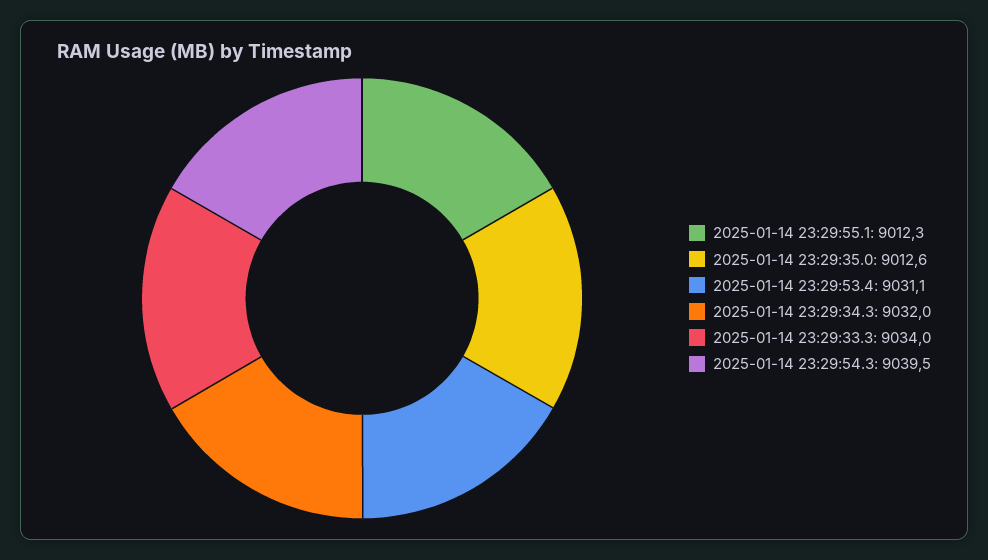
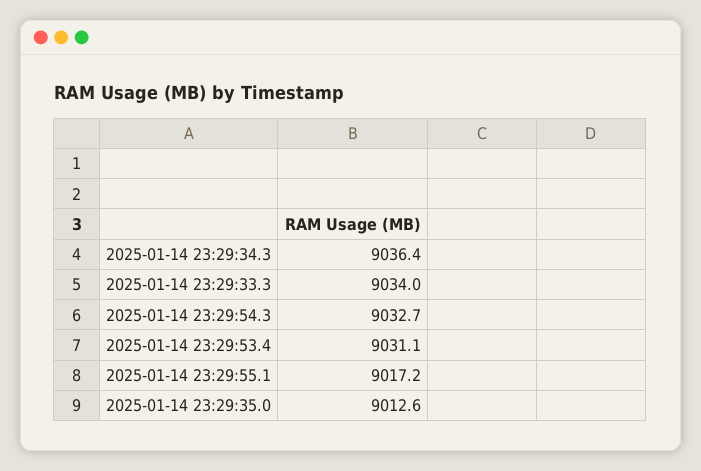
  {
-   "2025-01-14 23:29:55.1": 9012.3,
+   "2025-01-14 23:29:55.1": 9017.2,
    "2025-01-14 23:29:35.0": 9012.6,
    "2025-01-14 23:29:53.4": 9031.1,
-   "2025-01-14 23:29:34.3": 9032,
+   "2025-01-14 23:29:34.3": 9036.4,
    "2025-01-14 23:29:33.3": 9034,
-   "2025-01-14 23:29:54.3": 9039.5
+   "2025-01-14 23:29:54.3": 9032.7
  }

